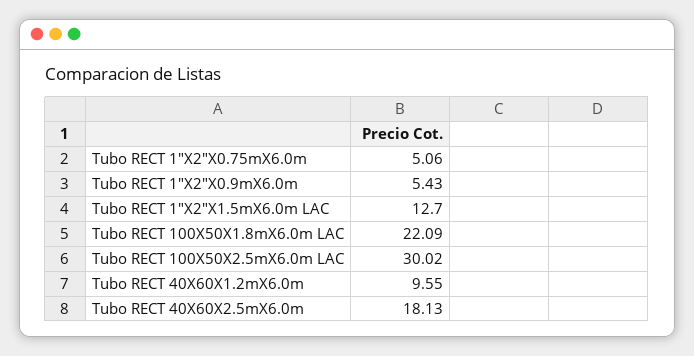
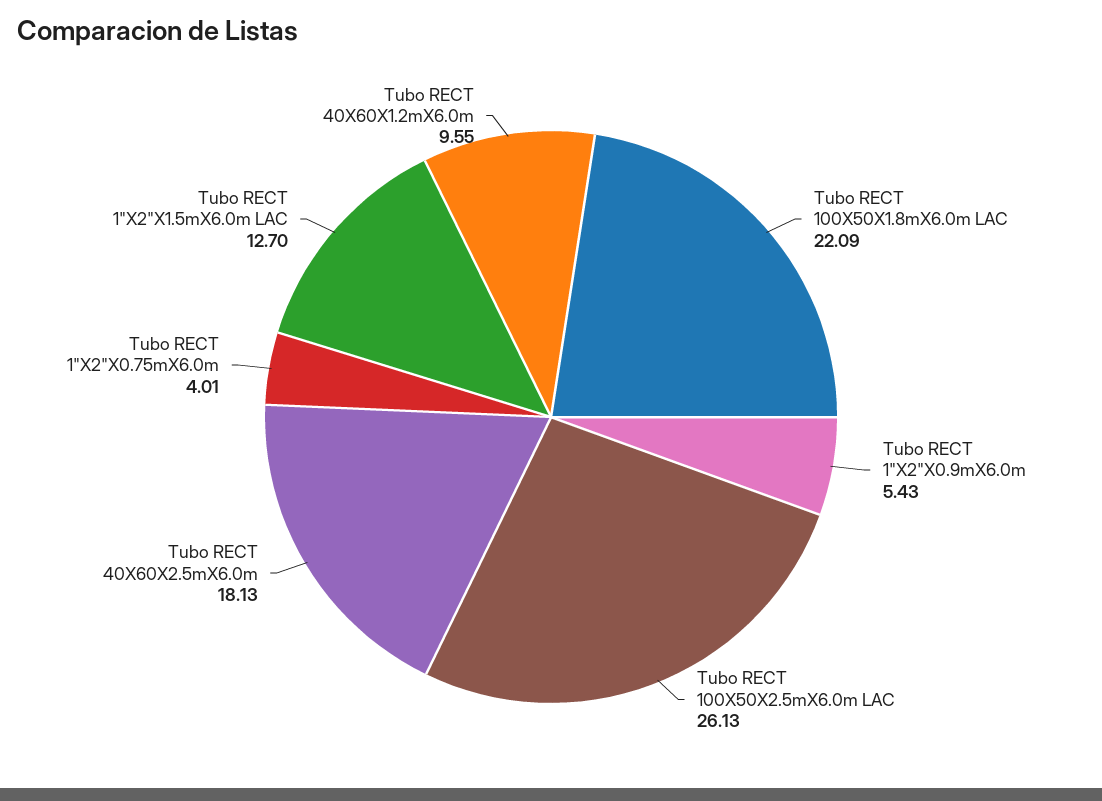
  {
-   "Tubo RECT 1\"X2\"X0.75mX6.0m": 5.06,
+   "Tubo RECT 1\"X2\"X0.75mX6.0m": 4.01,
    "Tubo RECT 1\"X2\"X0.9mX6.0m": 5.43,
    "Tubo RECT 1\"X2\"X1.5mX6.0m LAC": 12.7,
    "Tubo RECT 100X50X1.8mX6.0m LAC": 22.09,
-   "Tubo RECT 100X50X2.5mX6.0m LAC": 30.02,
+   "Tubo RECT 100X50X2.5mX6.0m LAC": 26.13,
    "Tubo RECT 40X60X1.2mX6.0m": 9.55,
    "Tubo RECT 40X60X2.5mX6.0m": 18.13
  }

